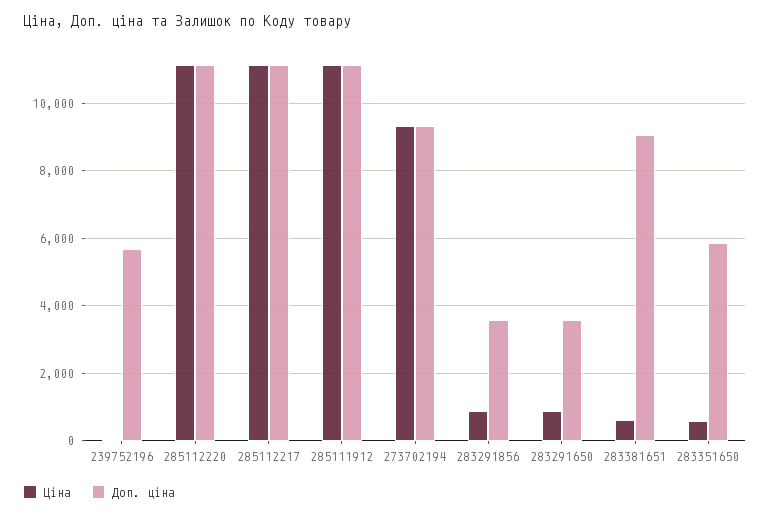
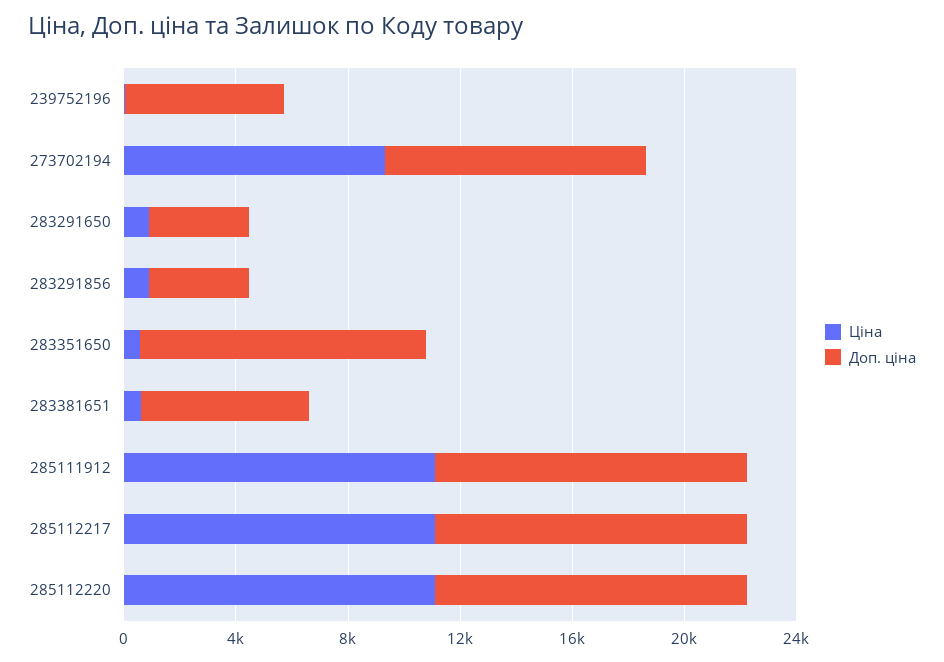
  {
    "Ціна": {
      "239752196": 0,
      "285112220": 11200,
      "285112217": 11200,
      "285111912": 11200,
      "273702194": 9400,
      "283291856": 800,
      "283291650": 800,
      "283381651": 600,
      "283351650": 600
    },
    "Доп. ціна": {
      "239752196": 5600,
      "285112220": 11200,
      "285112217": 11200,
      "285111912": 11200,
      "273702194": 9400,
      "283291856": 3600,
      "283291650": 3600,
-     "283381651": 9000,
+     "283381651": 6000,
-     "283351650": 5800
+     "283351650": 10000
    }
  }

